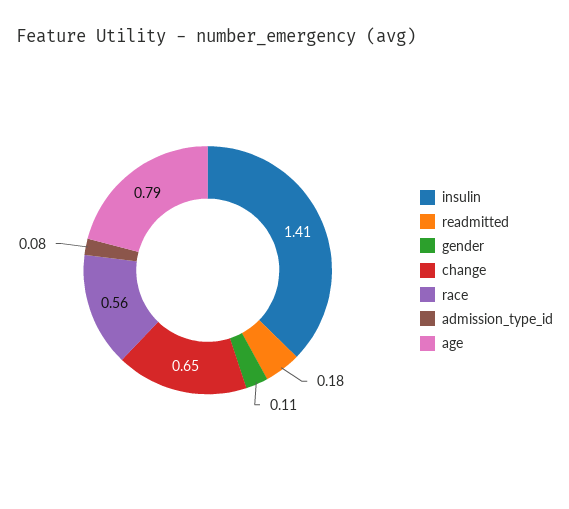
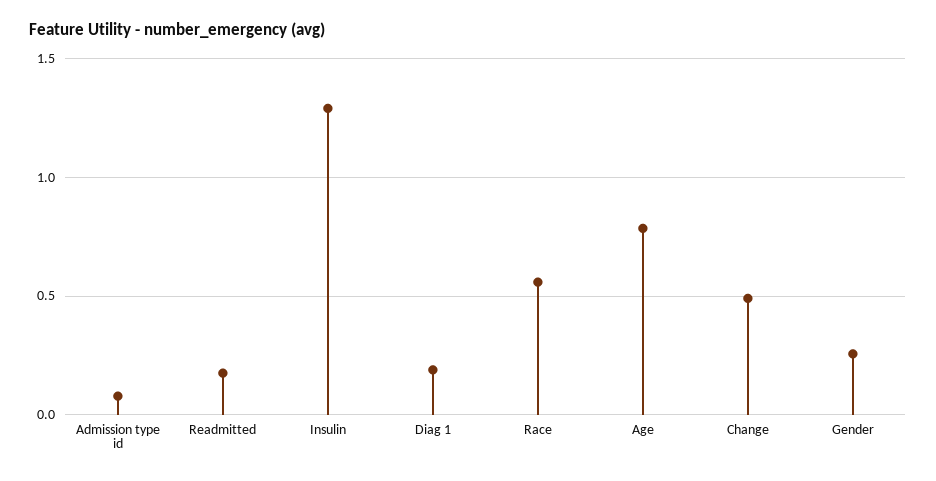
  {
-   "insulin": 1.41,
+   "insulin": 1.3,
    "readmitted": 0.18,
-   "gender": 0.11,
+   "gender": 0.25,
-   "change": 0.65,
+   "change": 0.5,
    "race": 0.56,
    "admission_type_id": 0.08,
-   "age": 0.79
+   "age": 0.79,
+   "Diag 1": 0.2
  }

